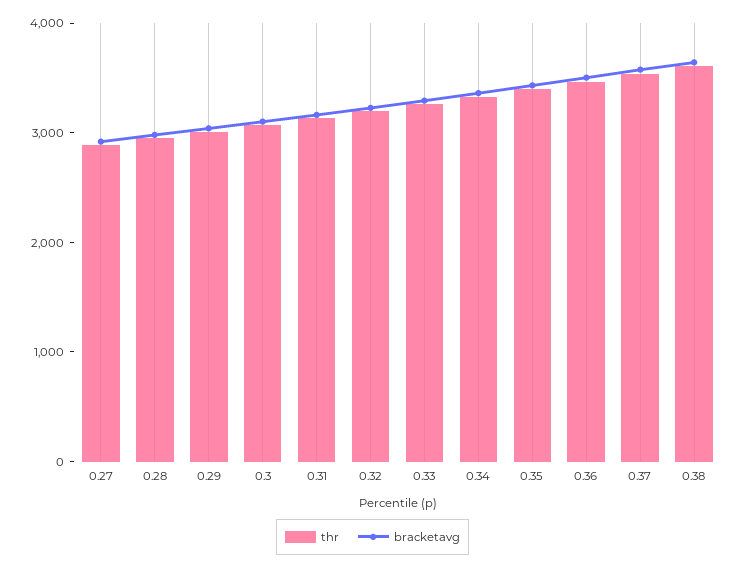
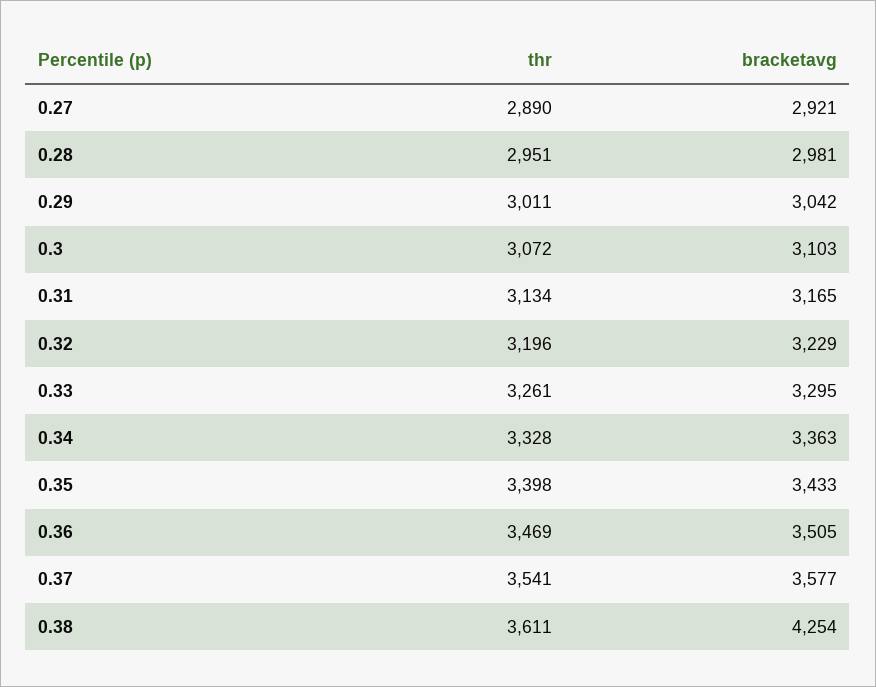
  {
    "thr": {
      "0.27": 2890,
      "0.28": 2951,
      "0.29": 3011,
      "0.3": 3072,
      "0.31": 3134,
      "0.32": 3196,
      "0.33": 3261,
      "0.34": 3328,
      "0.35": 3398,
      "0.36": 3469,
      "0.37": 3541,
      "0.38": 3611
    },
    "bracketavg": {
      "0.27": 2921,
      "0.28": 2981,
      "0.29": 3042,
      "0.3": 3103,
      "0.31": 3165,
      "0.32": 3229,
      "0.33": 3295,
      "0.34": 3363,
      "0.35": 3433,
      "0.36": 3505,
      "0.37": 3577,
-     "0.38": 3600
+     "0.38": 4254
    }
  }

